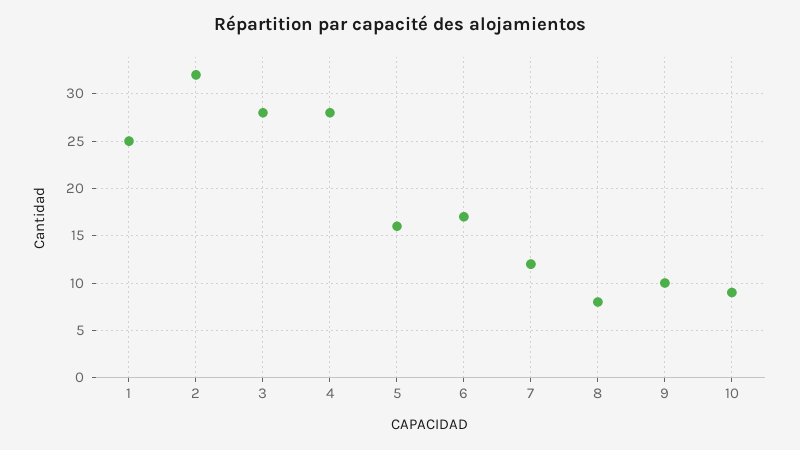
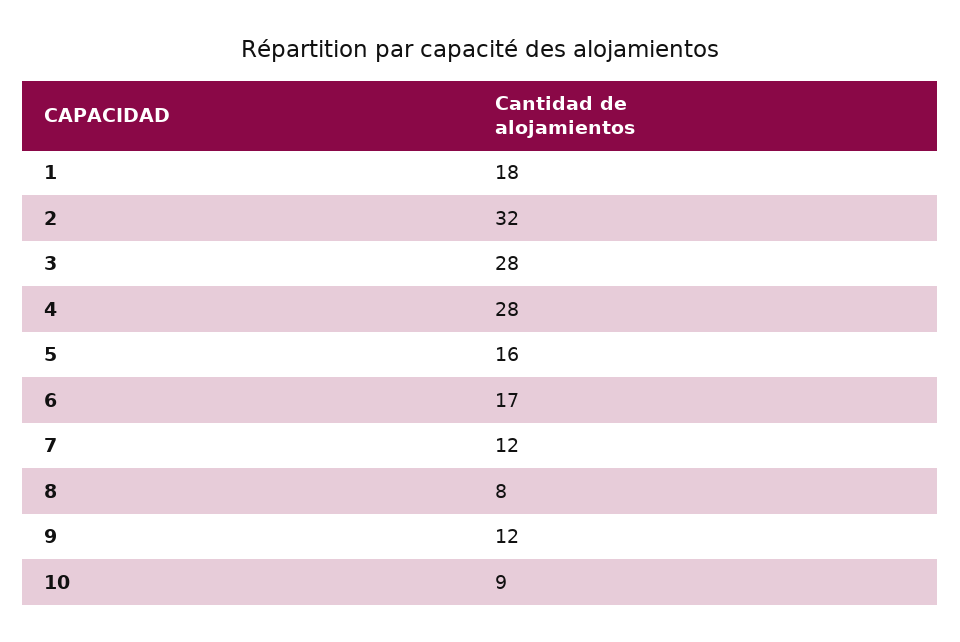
  {
-   "1": 25,
+   "1": 18,
    "2": 32,
    "3": 28,
    "4": 28,
    "5": 16,
    "6": 17,
    "7": 12,
    "8": 8,
-   "9": 10,
+   "9": 12,
    "10": 9
  }

